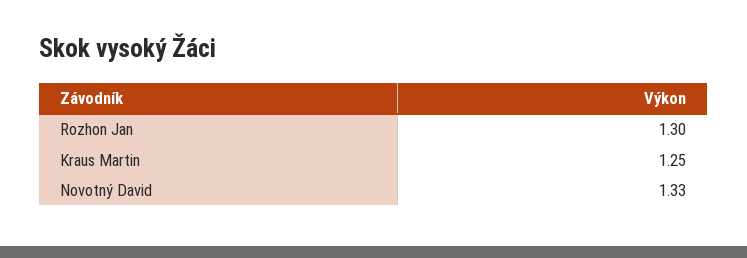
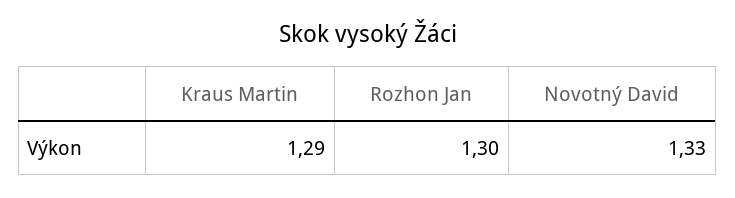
  {
    "Rozhon Jan": 1.3,
-   "Kraus Martin": 1.25,
+   "Kraus Martin": 1.29,
    "Novotný David": 1.33
  }

